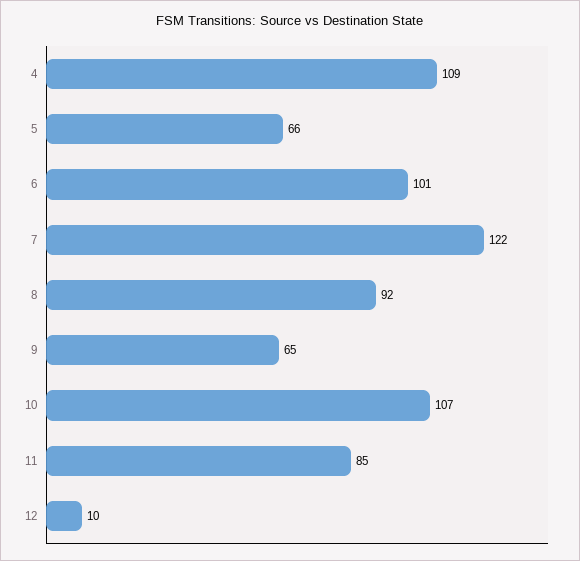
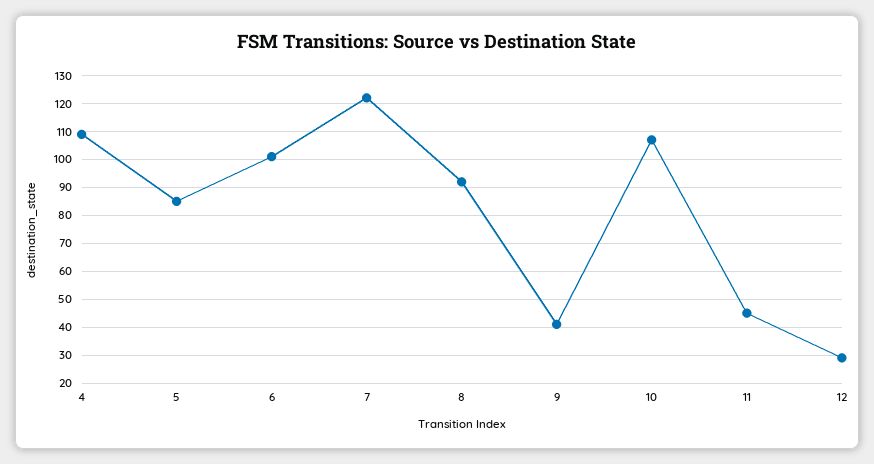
  {
    "4": 109,
-   "5": 66,
+   "5": 85,
    "6": 101,
    "7": 122,
    "8": 92,
-   "9": 65,
+   "9": 40,
    "10": 107,
-   "11": 85,
+   "11": 45,
-   "12": 10
+   "12": 30
  }

